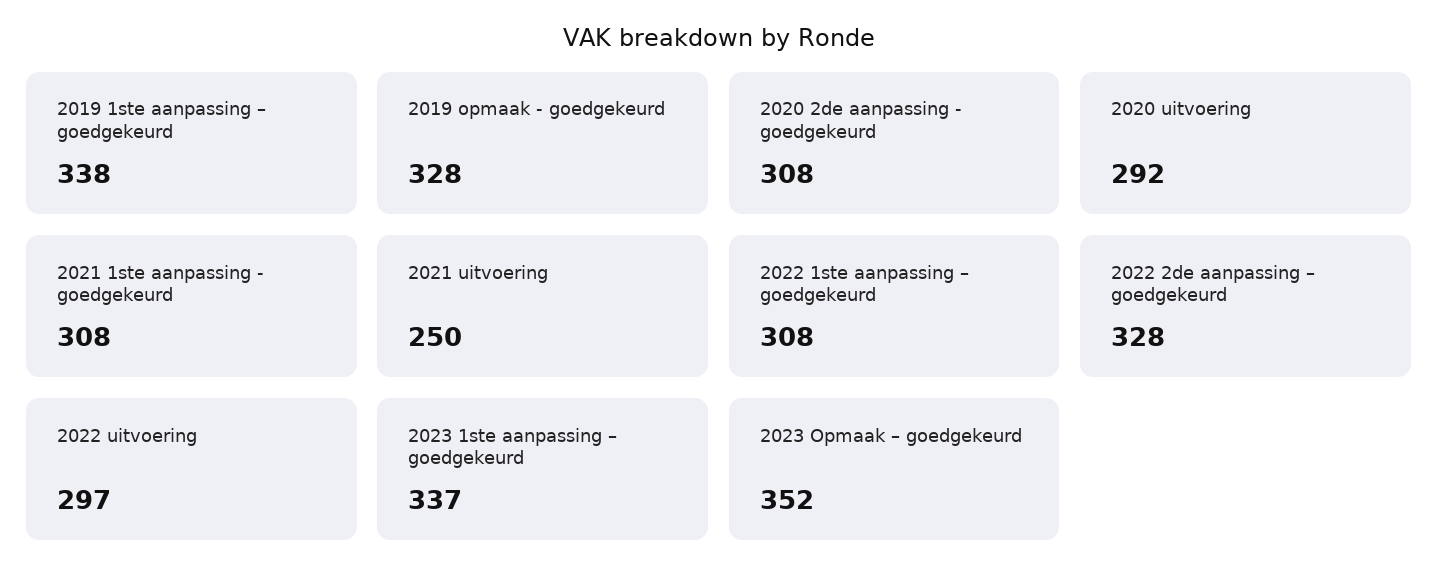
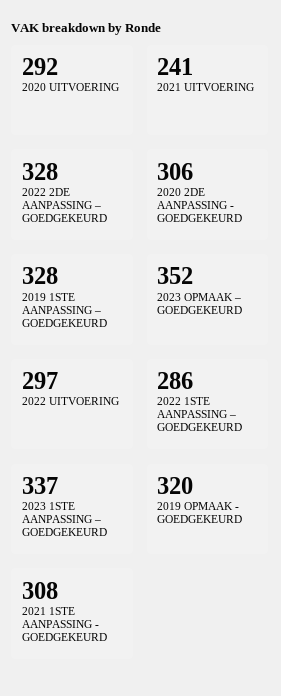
  {
-   "2019 1ste aanpassing – goedgekeurd": 338,
+   "2019 1ste aanpassing – goedgekeurd": 328,
-   "2019 opmaak - goedgekeurd": 328,
+   "2019 opmaak - goedgekeurd": 320,
-   "2020 2de aanpassing - goedgekeurd": 308,
+   "2020 2de aanpassing - goedgekeurd": 306,
    "2020 uitvoering": 292,
    "2021 1ste aanpassing - goedgekeurd": 308,
-   "2021 uitvoering": 250,
+   "2021 uitvoering": 241,
-   "2022 1ste aanpassing – goedgekeurd": 308,
+   "2022 1ste aanpassing – goedgekeurd": 286,
    "2022 2de aanpassing – goedgekeurd": 328,
    "2022 uitvoering": 297,
    "2023 1ste aanpassing – goedgekeurd": 337,
    "2023 Opmaak – goedgekeurd": 352
  }

